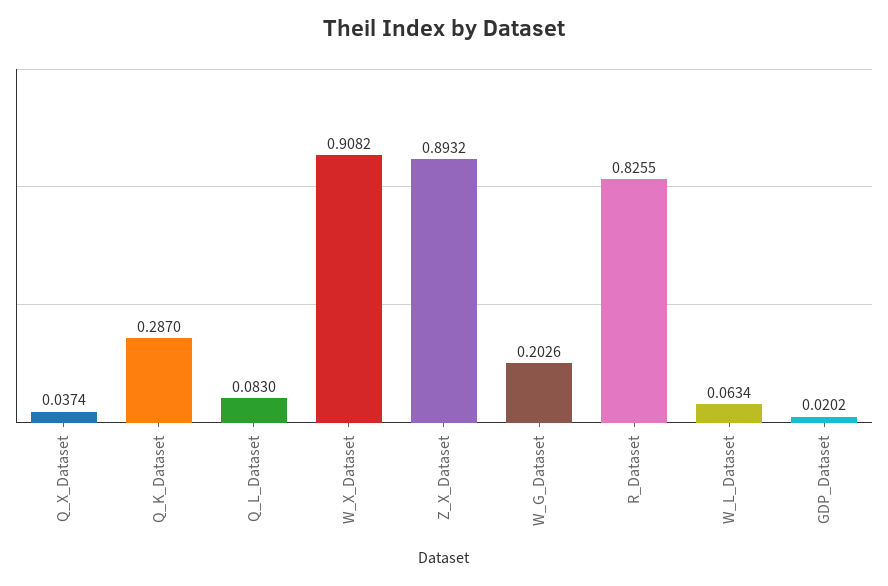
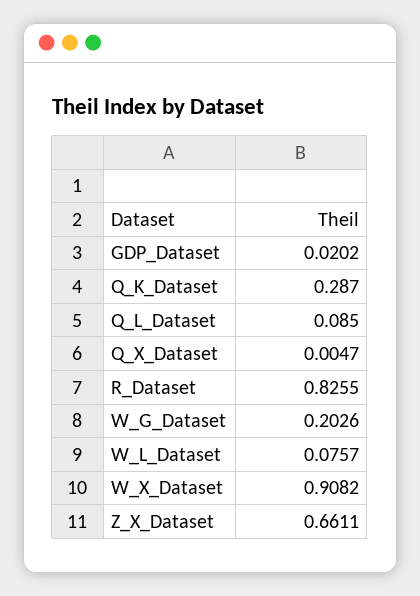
  {
-   "Q_X_Dataset": 0.0374,
+   "Q_X_Dataset": 0.0047,
    "Q_K_Dataset": 0.287,
-   "Q_L_Dataset": 0.083,
+   "Q_L_Dataset": 0.085,
    "W_X_Dataset": 0.9082,
-   "Z_X_Dataset": 0.8932,
+   "Z_X_Dataset": 0.6611,
    "W_G_Dataset": 0.2026,
    "R_Dataset": 0.8255,
-   "W_L_Dataset": 0.0634,
+   "W_L_Dataset": 0.0757,
    "GDP_Dataset": 0.0202
  }

